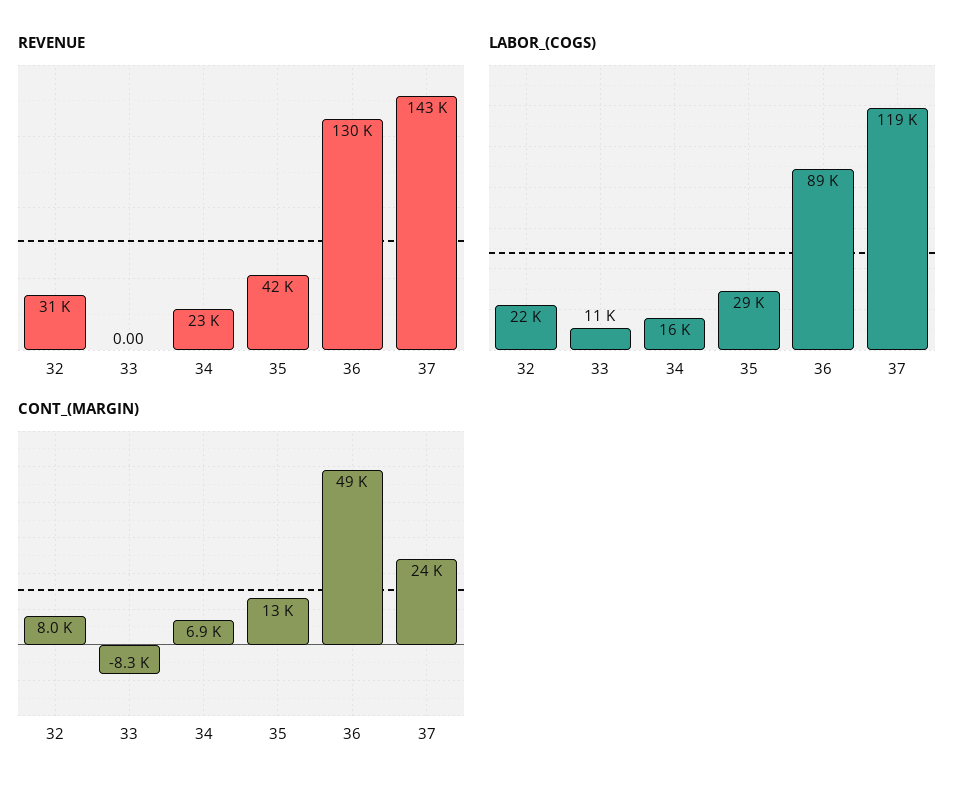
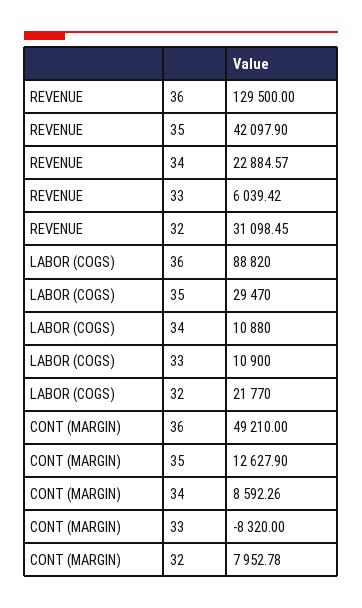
  {
    "REVENUE": {
      "32": 31098.45,
-     "33": 0,
+     "33": 6039.42,
      "34": 22884.57,
      "35": 42097.9,
-     "36": 129500,
+     "36": 129500
-     "37": 143000
    },
    "LABOR_(COGS)": {
      "32": 21770,
      "33": 10900,
-     "34": 16000,
+     "34": 10880,
      "35": 29470,
-     "36": 88820,
+     "36": 88820
-     "37": 119000
    },
    "CONT_(MARGIN)": {
      "32": 7952.78,
      "33": -8320,
-     "34": 6900,
+     "34": 8592.26,
      "35": 12627.9,
-     "36": 49210,
+     "36": 49210
-     "37": 24000
    }
  }

